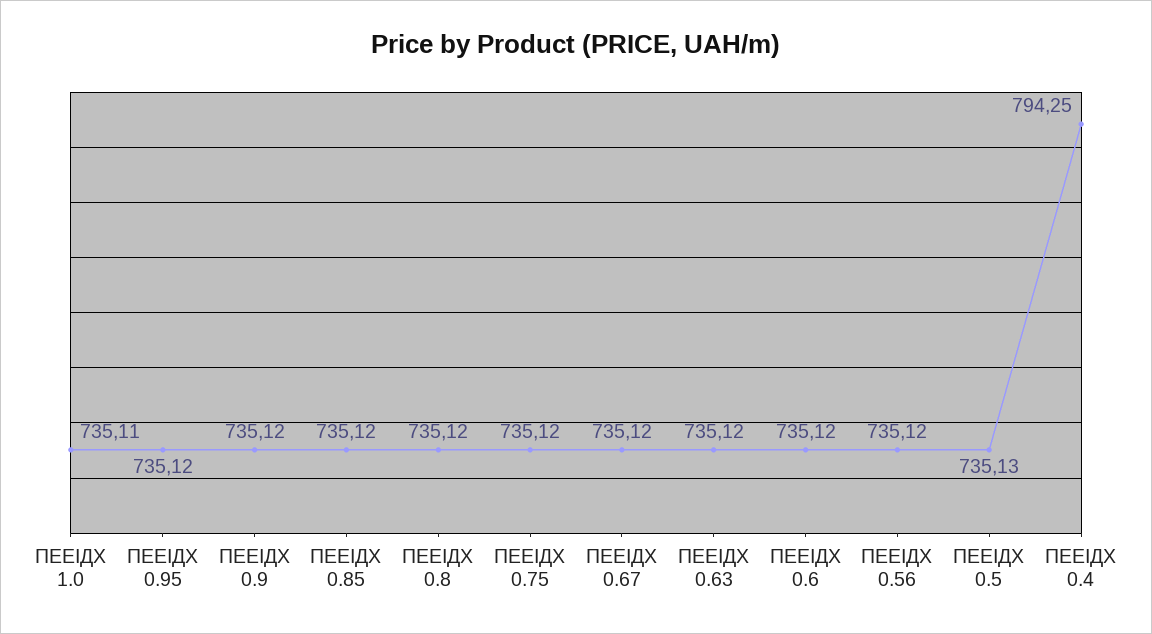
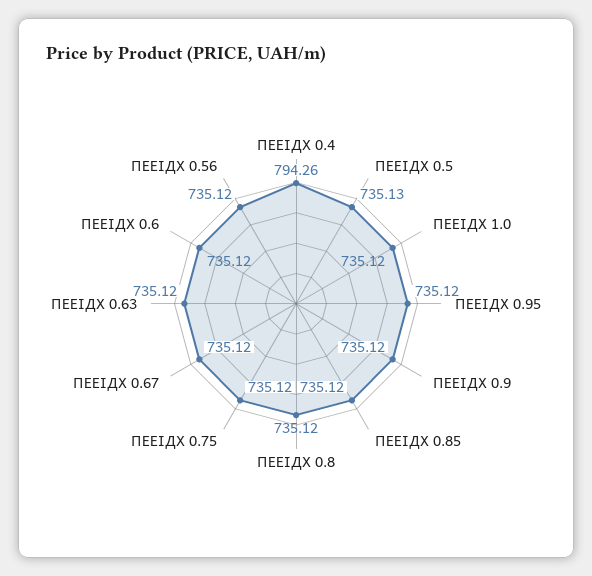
  {
-   "ПЕЕІДХ 1.0": 735.11,
+   "ПЕЕІДХ 1.0": 735.12,
    "ПЕЕІДХ 0.95": 735.12,
    "ПЕЕІДХ 0.9": 735.12,
    "ПЕЕІДХ 0.85": 735.12,
    "ПЕЕІДХ 0.8": 735.12,
    "ПЕЕІДХ 0.75": 735.12,
    "ПЕЕІДХ 0.67": 735.12,
    "ПЕЕІДХ 0.63": 735.12,
    "ПЕЕІДХ 0.6": 735.12,
    "ПЕЕІДХ 0.56": 735.12,
    "ПЕЕІДХ 0.5": 735.13,
-   "ПЕЕІДХ 0.4": 794.25
+   "ПЕЕІДХ 0.4": 794.26
  }

